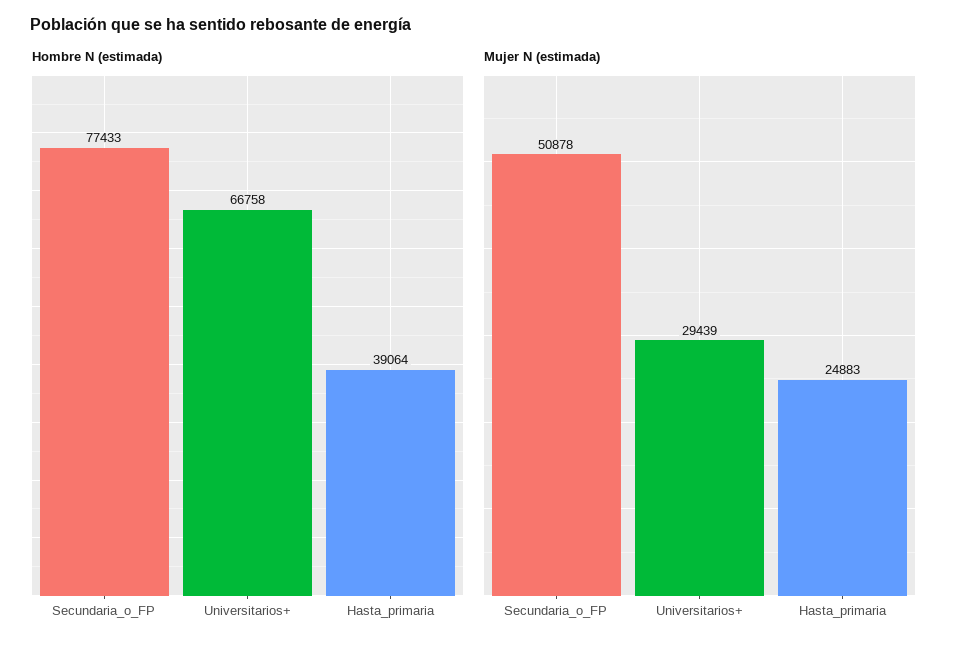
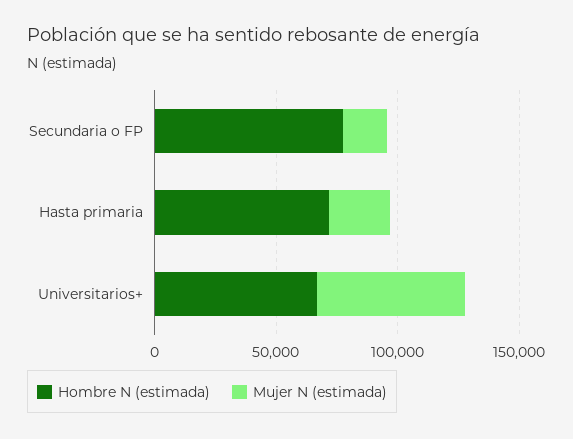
  {
    "Hombre N (estimada)": {
      "Secundaria_o_FP": 77433,
      "Universitarios+": 66758,
-     "Hasta_primaria": 39064
+     "Hasta_primaria": 70000
    },
    "Mujer N (estimada)": {
-     "Secundaria_o_FP": 50878,
+     "Secundaria_o_FP": 20000,
-     "Universitarios+": 29439,
+     "Universitarios+": 60000,
      "Hasta_primaria": 24883
    }
  }

